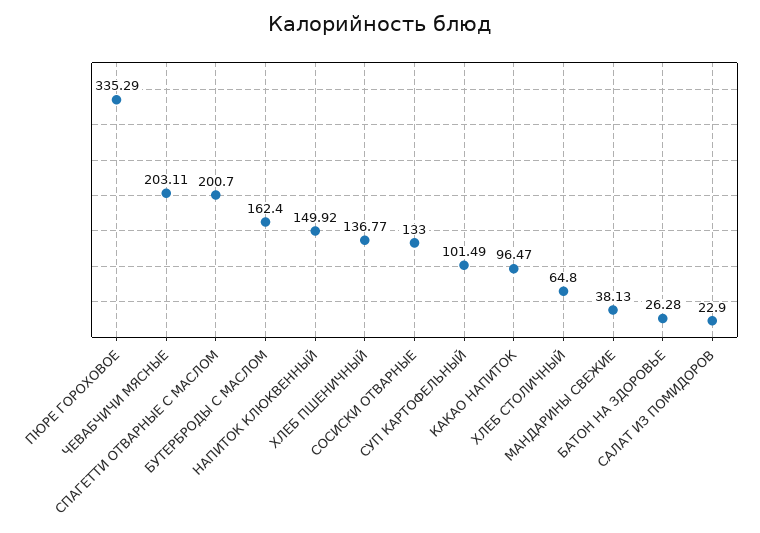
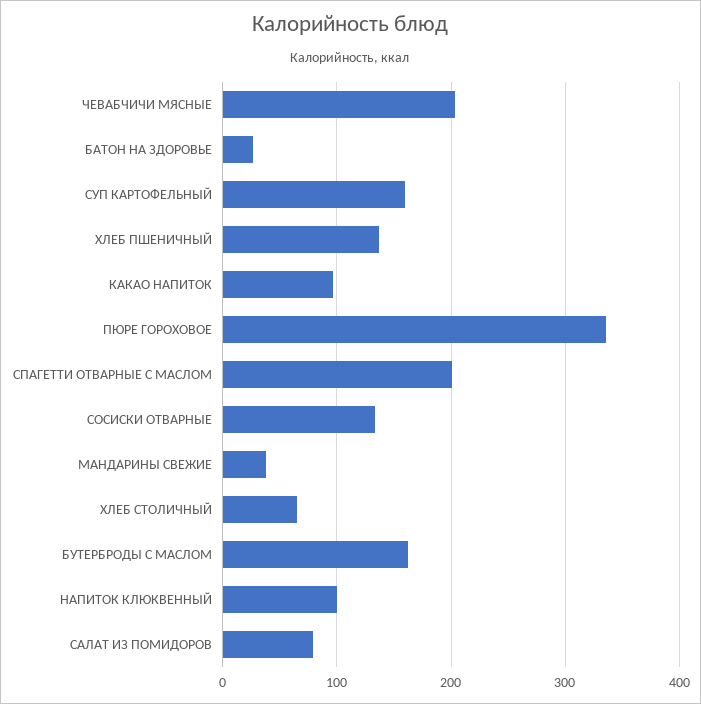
  {
    "ПЮРЕ ГОРОХОВОЕ": 335.29,
    "ЧЕВАБЧИЧИ МЯСНЫЕ": 203.11,
    "СПАГЕТТИ ОТВАРНЫЕ С МАСЛОМ": 200.7,
    "БУТЕРБРОДЫ С МАСЛОМ": 162.4,
-   "НАПИТОК КЛЮКВЕННЫЙ": 149.92,
+   "НАПИТОК КЛЮКВЕННЫЙ": 100,
    "ХЛЕБ ПШЕНИЧНЫЙ": 136.77,
    "СОСИСКИ ОТВАРНЫЕ": 133,
-   "СУП КАРТОФЕЛЬНЫЙ": 101.49,
+   "СУП КАРТОФЕЛЬНЫЙ": 160,
    "КАКАО НАПИТОК": 96.47,
    "ХЛЕБ СТОЛИЧНЫЙ": 64.8,
    "МАНДАРИНЫ СВЕЖИЕ": 38.13,
    "БАТОН НА ЗДОРОВЬЕ": 26.28,
-   "САЛАТ ИЗ ПОМИДОРОВ": 22.9
+   "САЛАТ ИЗ ПОМИДОРОВ": 80
  }

